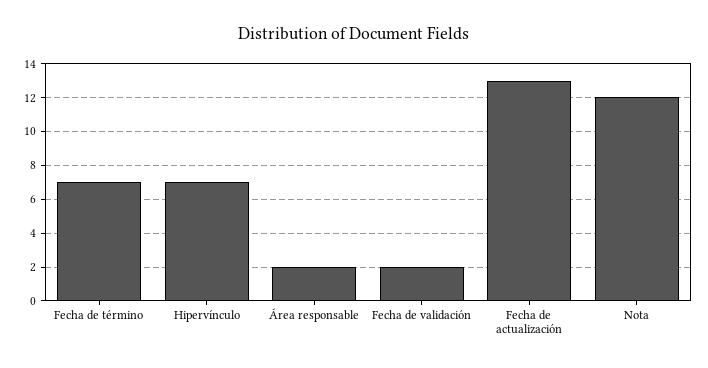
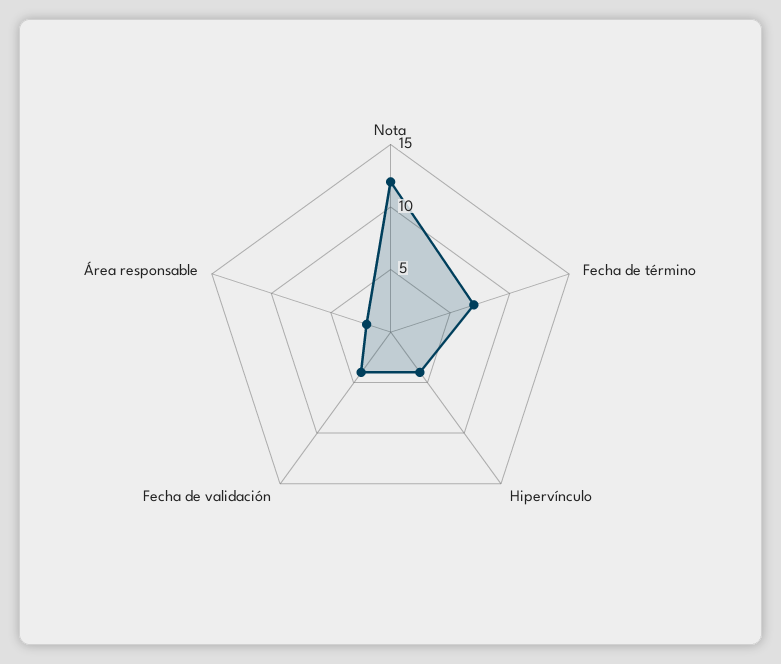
  {
    "Fecha de término": 7,
-   "Hipervínculo": 7,
+   "Hipervínculo": 4,
    "Área responsable": 2,
-   "Fecha de validación": 2,
+   "Fecha de validación": 4,
-   "Fecha de actualización": 13,
    "Nota": 12
  }

